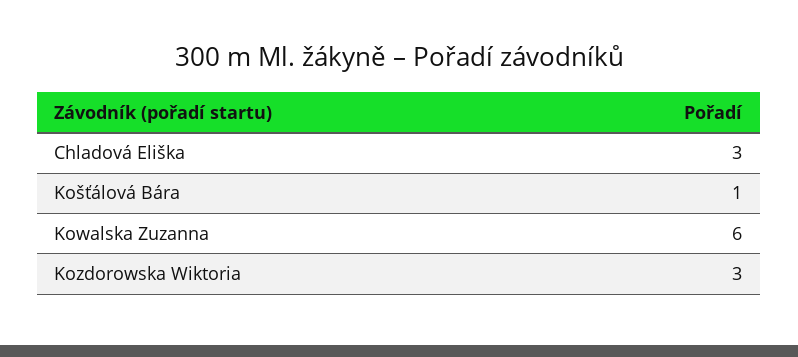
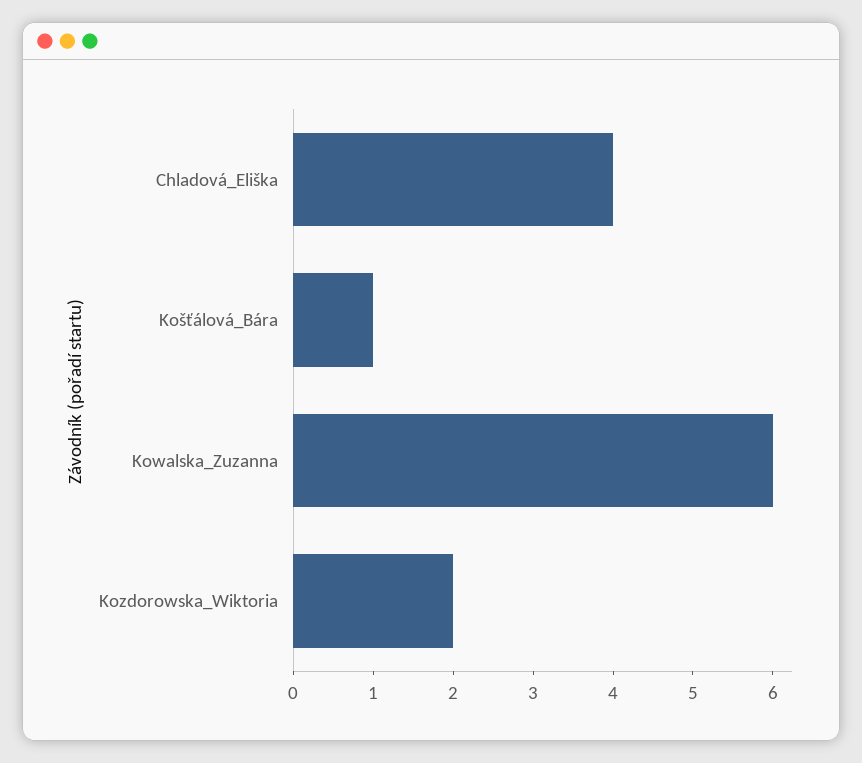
  {
-   "Chladová Eliška": 3,
+   "Chladová Eliška": 4,
    "Košťálová Bára": 1,
    "Kowalska Zuzanna": 6,
-   "Kozdorowska Wiktoria": 3
+   "Kozdorowska Wiktoria": 2
  }

